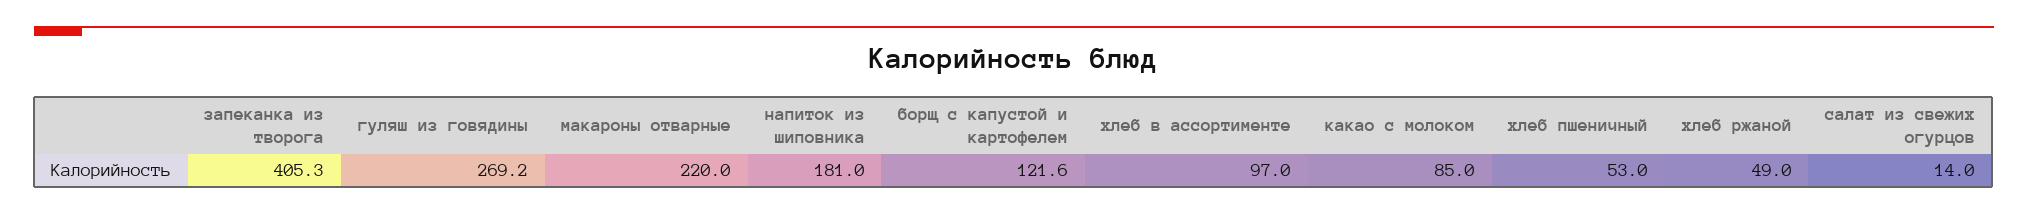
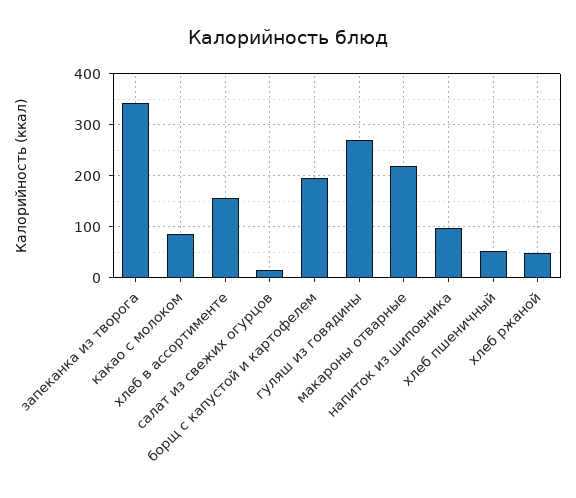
  {
-   "запеканка из творога": 405.3,
+   "запеканка из творога": 340,
    "гуляш из говядины": 269.2,
    "макароны отварные": 220,
-   "напиток из шиповника": 181,
+   "напиток из шиповника": 100,
-   "борщ с капустой и картофелем": 121.6,
+   "борщ с капустой и картофелем": 200,
-   "хлеб в ассортименте": 97,
+   "хлеб в ассортименте": 160,
    "какао с молоком": 85,
    "хлеб пшеничный": 53,
    "хлеб ржаной": 49,
    "салат из свежих огурцов": 14
  }

